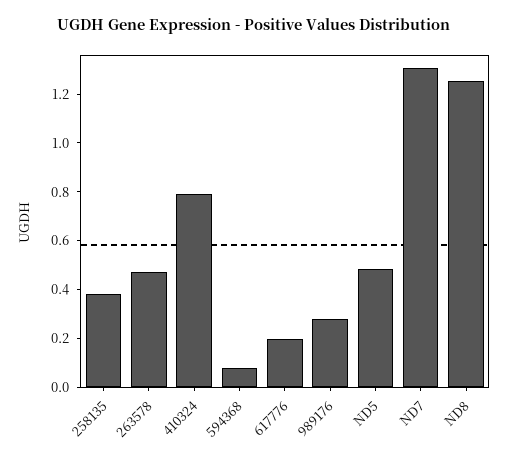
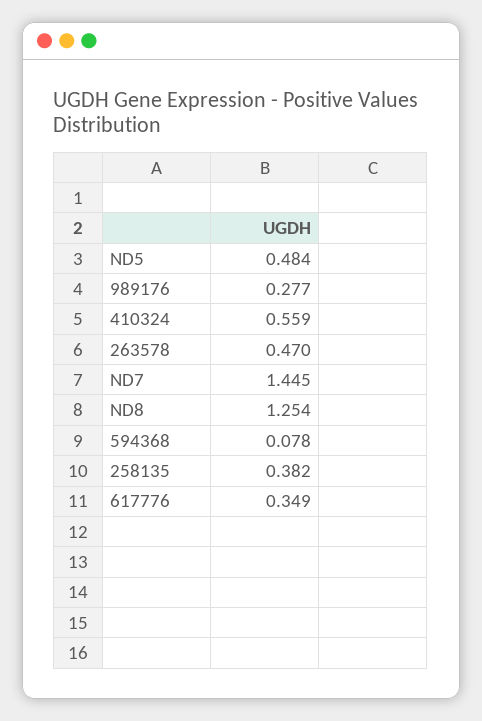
  {
    "258135": 0.382,
    "263578": 0.47,
-   "410324": 0.8,
+   "410324": 0.559,
    "594368": 0.078,
-   "617776": 0.2,
+   "617776": 0.349,
    "989176": 0.277,
    "ND5": 0.484,
-   "ND7": 1.3,
+   "ND7": 1.445,
    "ND8": 1.254
  }

